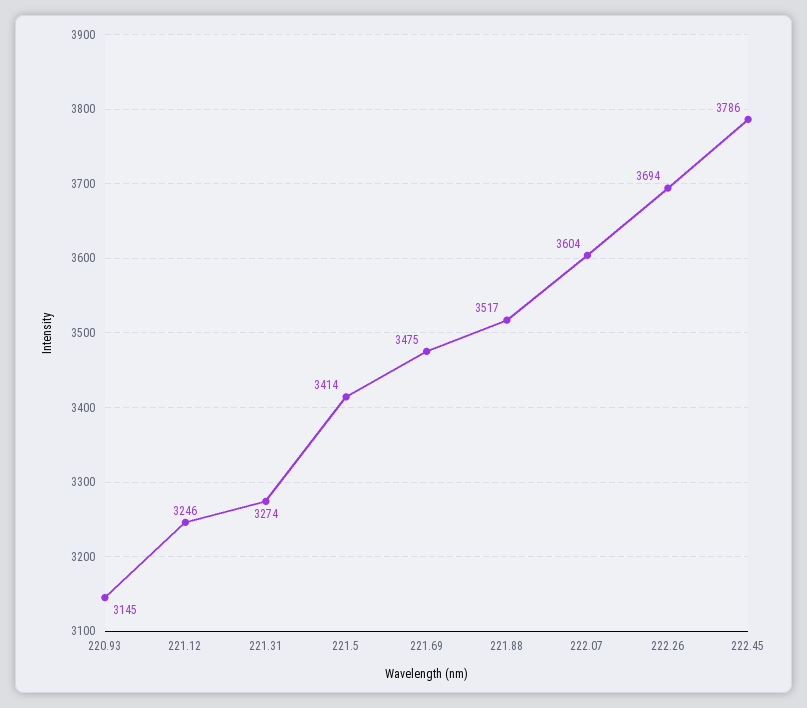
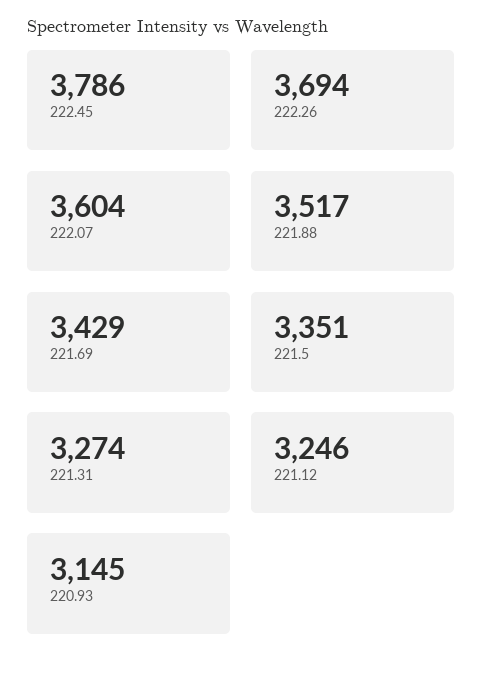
  {
    "220.93": 3145,
    "221.12": 3246,
    "221.31": 3274,
-   "221.5": 3414,
+   "221.5": 3351,
-   "221.69": 3475,
+   "221.69": 3429,
    "221.88": 3517,
    "222.07": 3604,
    "222.26": 3694,
    "222.45": 3786
  }

